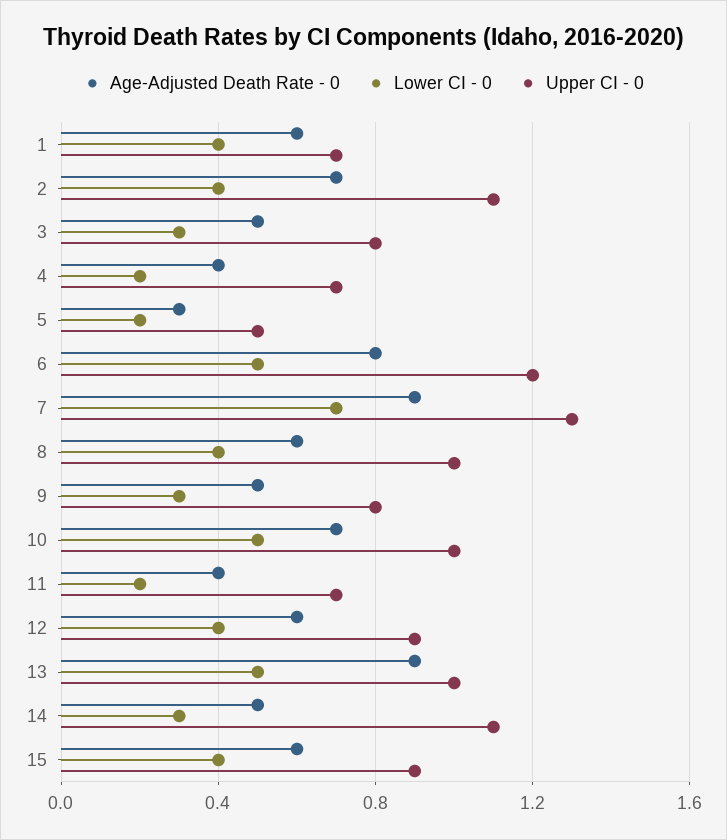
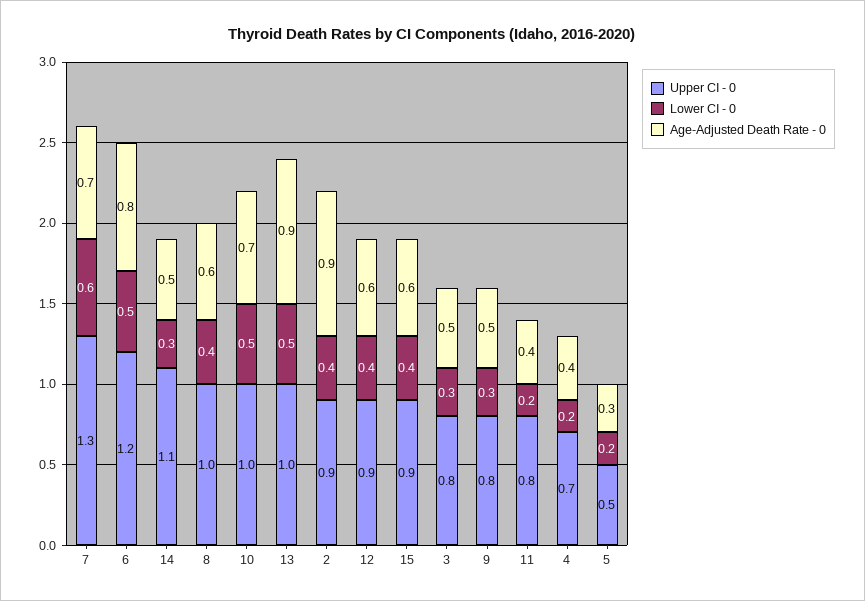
  {
    "Age-Adjusted Death Rate - 0": {
-     "1": 0.6,
-     "2": 0.7,
+     "2": 0.9,
      "3": 0.5,
      "4": 0.4,
      "5": 0.3,
      "6": 0.8,
-     "7": 0.9,
+     "7": 0.7,
      "8": 0.6,
      "9": 0.5,
      "10": 0.7,
      "11": 0.4,
      "12": 0.6,
      "13": 0.9,
      "14": 0.5,
      "15": 0.6
    },
    "Lower CI - 0": {
-     "1": 0.4,
      "2": 0.4,
      "3": 0.3,
      "4": 0.2,
      "5": 0.2,
      "6": 0.5,
-     "7": 0.7,
+     "7": 0.6,
      "8": 0.4,
      "9": 0.3,
      "10": 0.5,
      "11": 0.2,
      "12": 0.4,
      "13": 0.5,
      "14": 0.3,
      "15": 0.4
    },
    "Upper CI - 0": {
-     "1": 0.7,
-     "2": 1.1,
+     "2": 0.9,
      "3": 0.8,
      "4": 0.7,
      "5": 0.5,
      "6": 1.2,
      "7": 1.3,
      "8": 1,
      "9": 0.8,
      "10": 1,
-     "11": 0.7,
+     "11": 0.8,
      "12": 0.9,
      "13": 1,
      "14": 1.1,
      "15": 0.9
    }
  }

